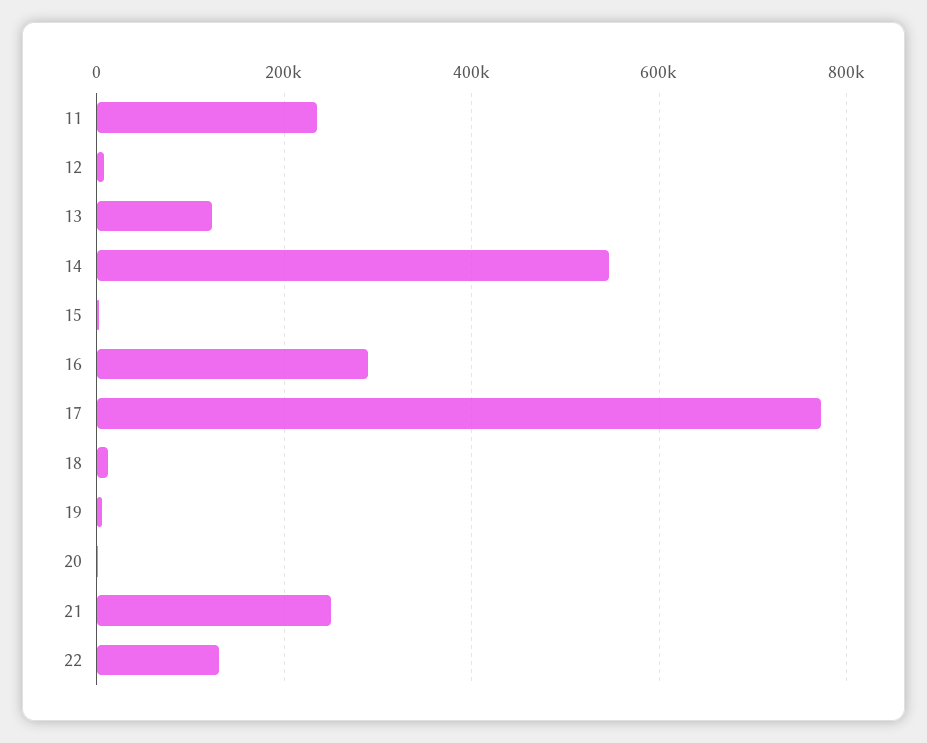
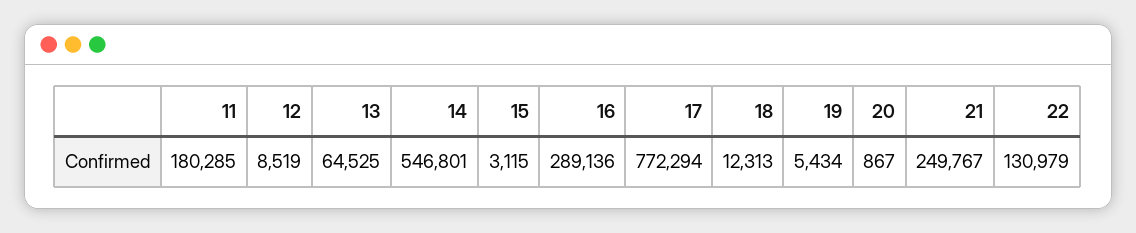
  {
-   "11": 240000,
+   "11": 180285,
    "12": 8519,
-   "13": 120000,
+   "13": 64525,
    "14": 546801,
    "15": 3115,
    "16": 289136,
    "17": 772294,
    "18": 12313,
    "19": 5434,
    "20": 867,
    "21": 249767,
    "22": 130979
  }

